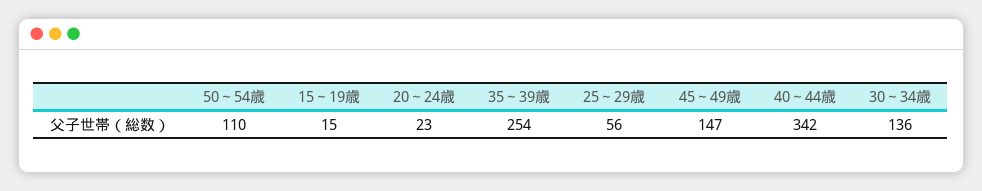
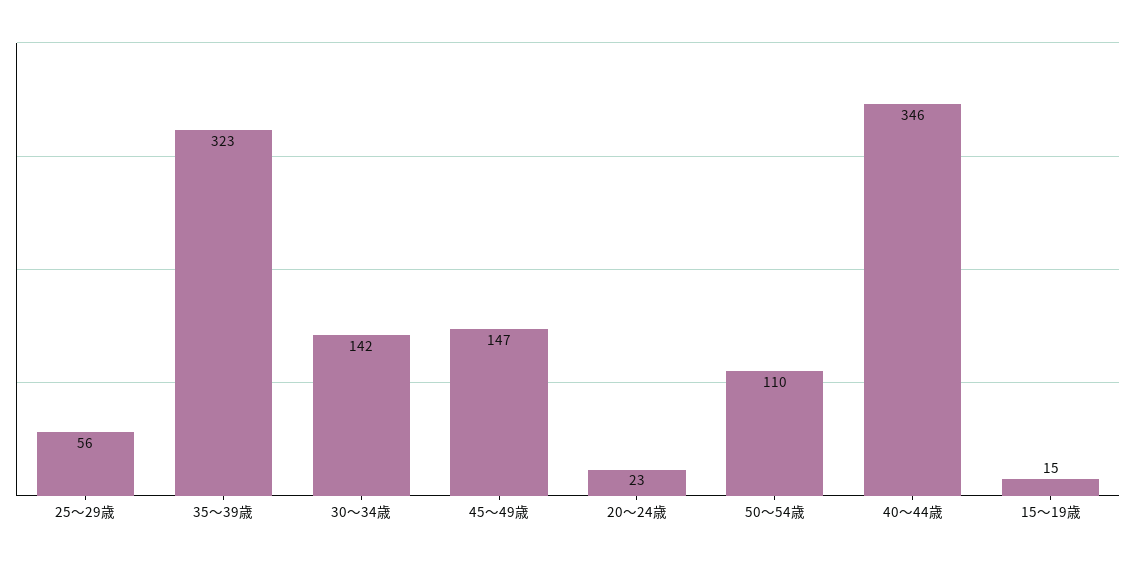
  {
    "50～54歳": 110,
    "15～19歳": 15,
    "20～24歳": 23,
-   "35～39歳": 254,
+   "35～39歳": 323,
    "25～29歳": 56,
    "45～49歳": 147,
-   "40～44歳": 342,
+   "40～44歳": 346,
-   "30～34歳": 136
+   "30～34歳": 142
  }

